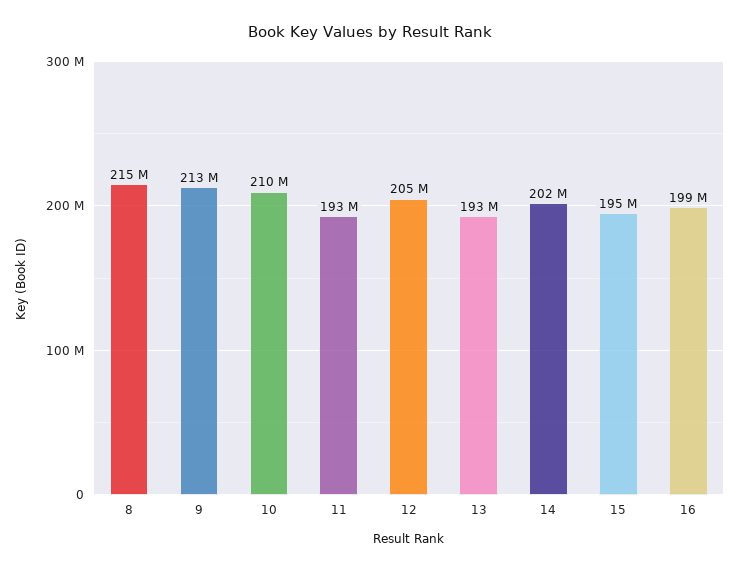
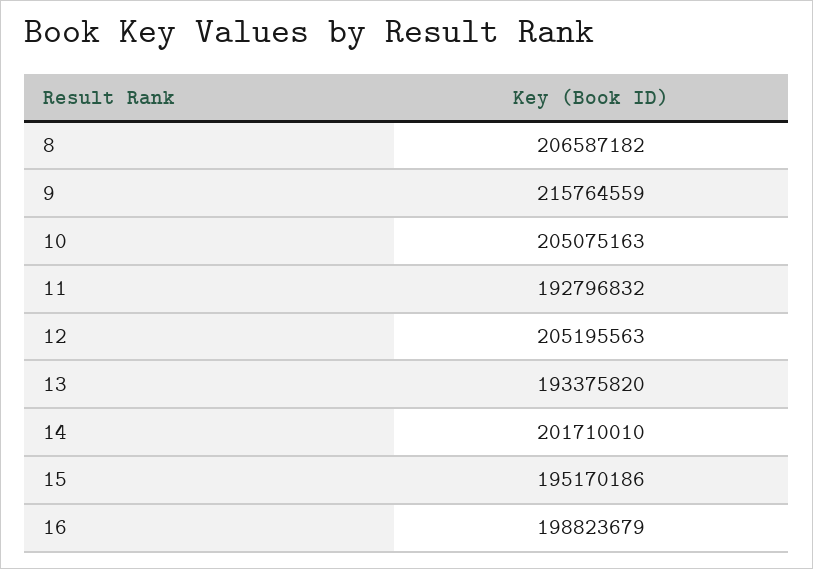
  {
-   "8": 215000000,
+   "8": 206587182,
-   "9": 213000000,
+   "9": 215764559,
-   "10": 210000000,
+   "10": 205075163,
    "11": 192796832,
    "12": 205195563,
    "13": 193375820,
    "14": 201710010,
    "15": 195170186,
    "16": 198823679
  }

